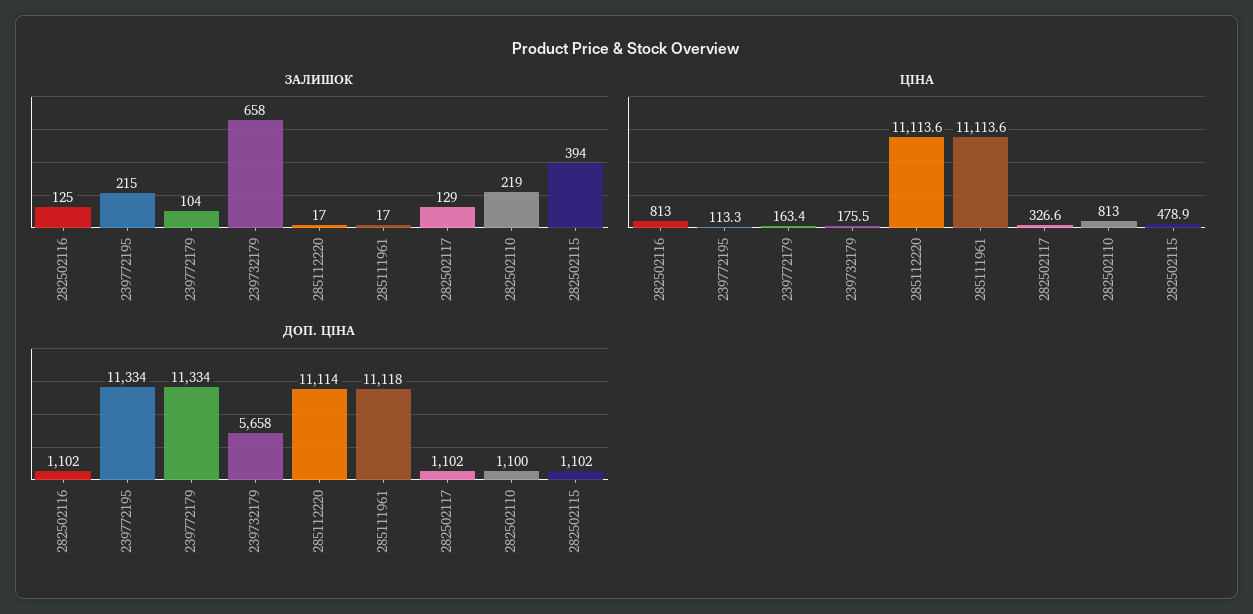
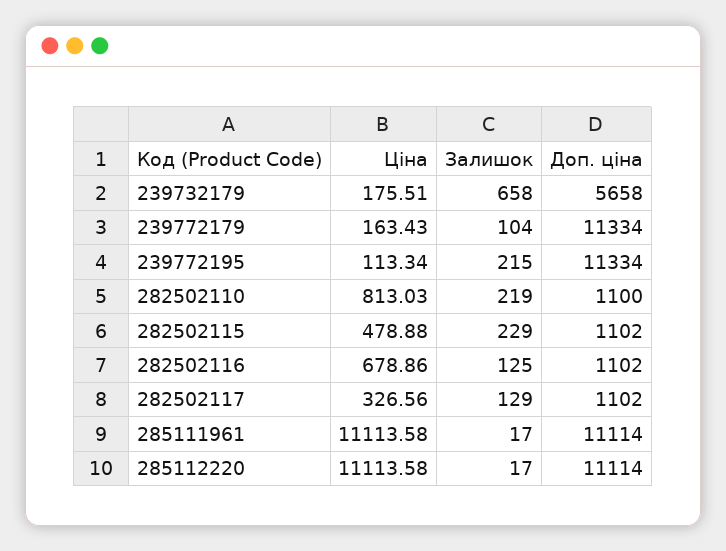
  {
    "ЗАЛИШОК": {
      "282502116": 125,
      "239772195": 215,
      "239772179": 104,
      "239732179": 658,
      "285112220": 17,
      "285111961": 17,
      "282502117": 129,
      "282502110": 219,
-     "282502115": 394
+     "282502115": 229
    },
    "ЦІНА": {
-     "282502116": 813,
+     "282502116": 678.86,
      "239772195": 113.34,
      "239772179": 163.43,
      "239732179": 175.51,
      "285112220": 11113.58,
      "285111961": 11113.58,
      "282502117": 326.56,
      "282502110": 813.03,
      "282502115": 478.88
    },
    "ДОП. ЦІНА": {
      "282502116": 1102,
      "239772195": 11334,
      "239772179": 11334,
      "239732179": 5658,
      "285112220": 11114,
-     "285111961": 11118,
+     "285111961": 11114,
      "282502117": 1102,
      "282502110": 1100,
      "282502115": 1102
    }
  }

